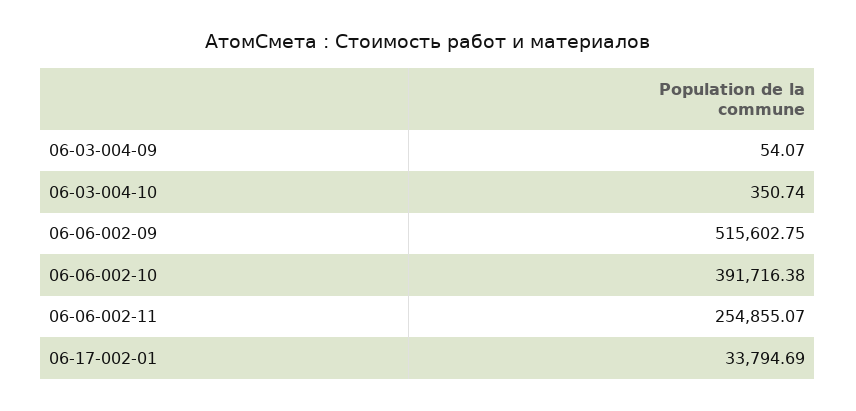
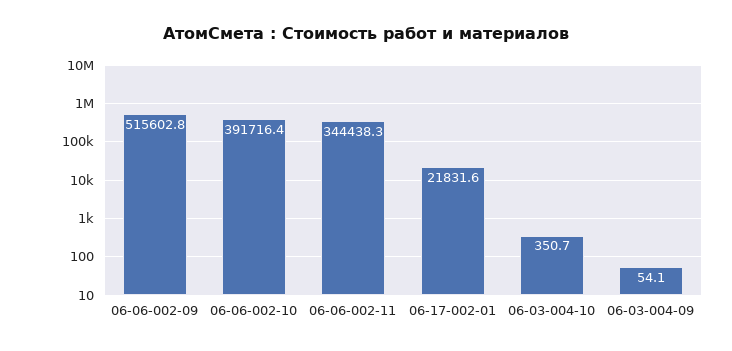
  {
    "06-03-004-09": 54.07,
    "06-03-004-10": 350.74,
    "06-06-002-09": 515602.75,
    "06-06-002-10": 391716.38,
-   "06-06-002-11": 254855.07,
+   "06-06-002-11": 344438.3,
-   "06-17-002-01": 33794.69
+   "06-17-002-01": 21831.6
  }

